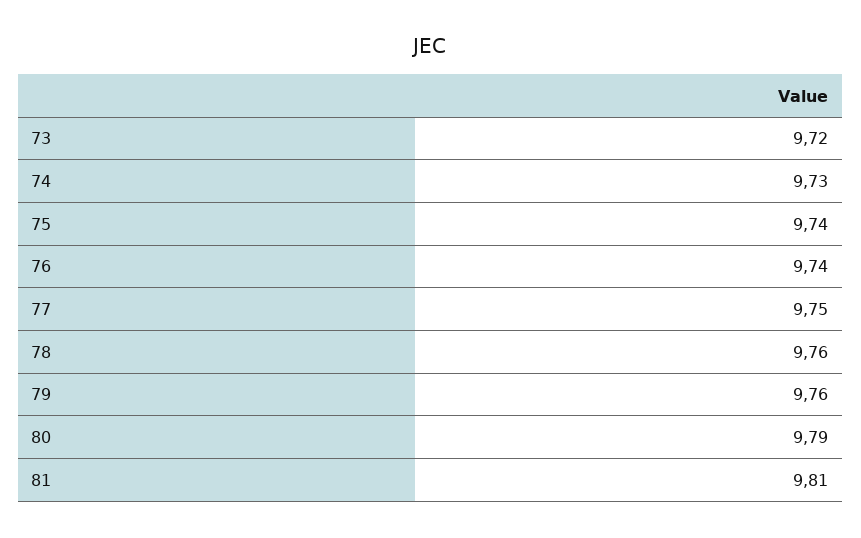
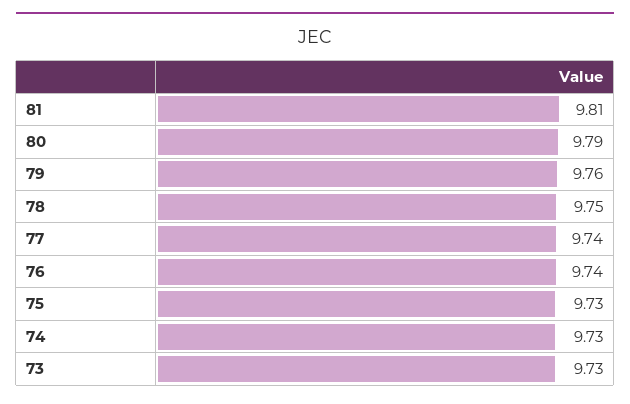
  {
-   "73": 9.72,
+   "73": 9.73,
    "74": 9.73,
-   "75": 9.74,
+   "75": 9.73,
    "76": 9.74,
-   "77": 9.75,
+   "77": 9.74,
-   "78": 9.76,
+   "78": 9.75,
    "79": 9.76,
    "80": 9.79,
    "81": 9.81
  }

